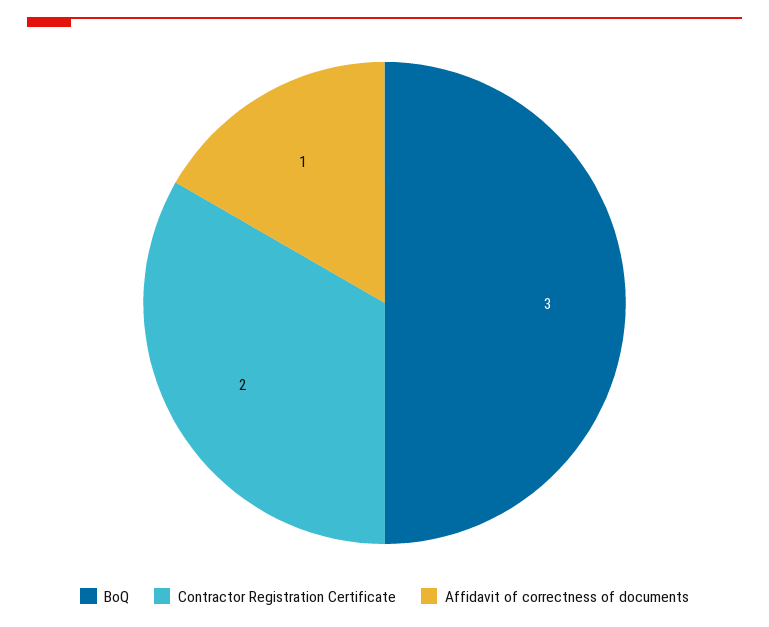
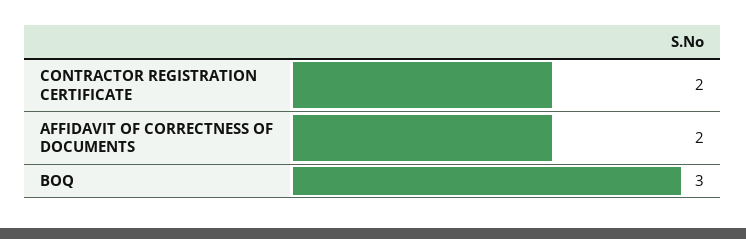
  {
    "BoQ": 3,
    "Contractor Registration Certificate": 2,
-   "Affidavit of correctness of documents": 1
+   "Affidavit of correctness of documents": 2
  }

